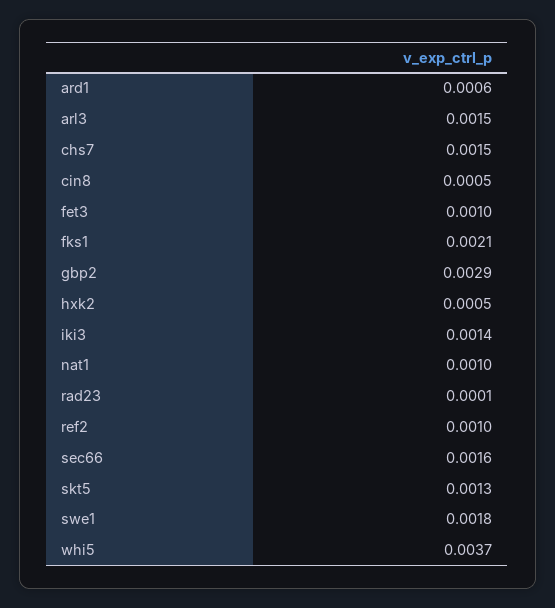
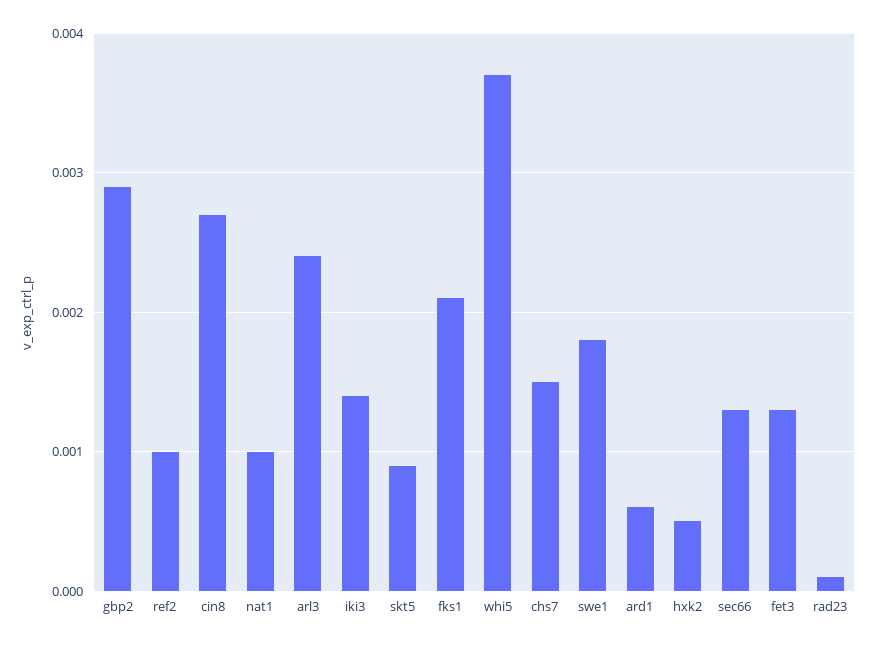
  {
    "ard1": 0.0006,
-   "arl3": 0.0015,
+   "arl3": 0.0024,
    "chs7": 0.0015,
-   "cin8": 0.0005,
+   "cin8": 0.0027,
-   "fet3": 0.001,
+   "fet3": 0.0013,
    "fks1": 0.0021,
    "gbp2": 0.0029,
    "hxk2": 0.0005,
    "iki3": 0.0014,
    "nat1": 0.001,
    "rad23": 0.0001,
    "ref2": 0.001,
-   "sec66": 0.0016,
+   "sec66": 0.0013,
-   "skt5": 0.0013,
+   "skt5": 0.0009,
    "swe1": 0.0018,
    "whi5": 0.0037
  }

